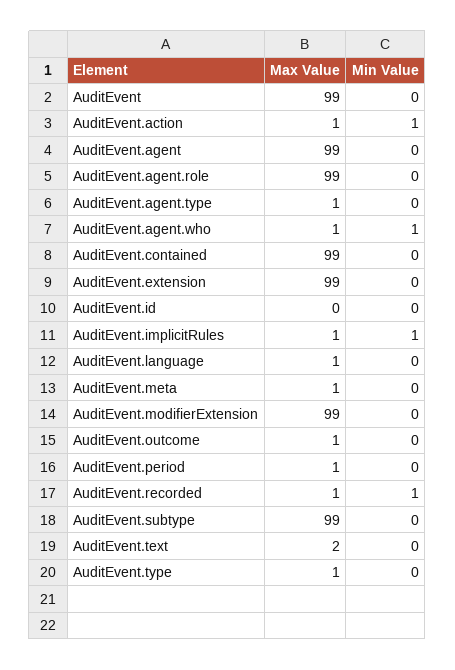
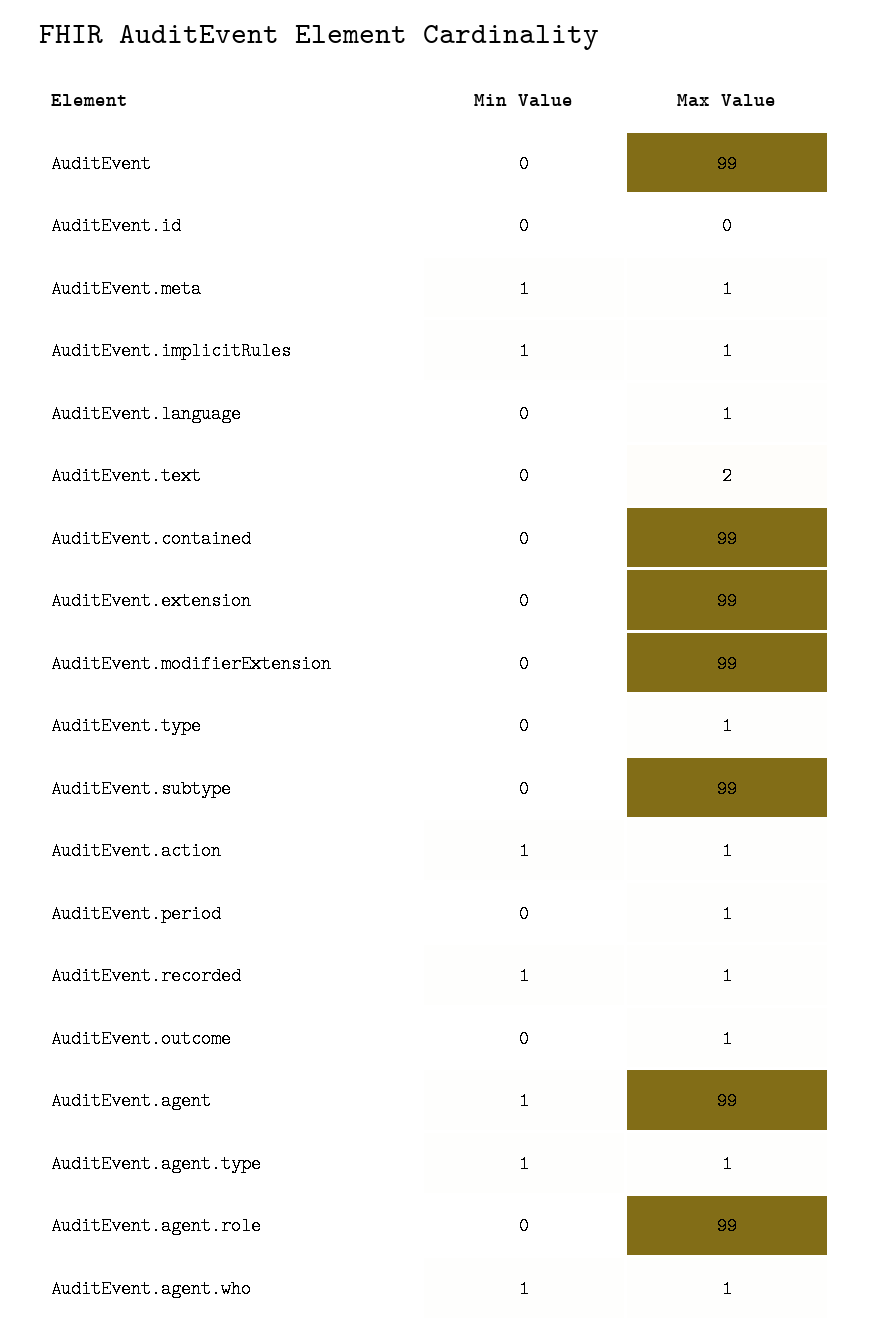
  {
    "Max Value": {
      "AuditEvent": 99,
      "AuditEvent.action": 1,
      "AuditEvent.agent": 99,
      "AuditEvent.agent.role": 99,
      "AuditEvent.agent.type": 1,
      "AuditEvent.agent.who": 1,
      "AuditEvent.contained": 99,
      "AuditEvent.extension": 99,
      "AuditEvent.id": 0,
      "AuditEvent.implicitRules": 1,
      "AuditEvent.language": 1,
      "AuditEvent.meta": 1,
      "AuditEvent.modifierExtension": 99,
      "AuditEvent.outcome": 1,
      "AuditEvent.period": 1,
      "AuditEvent.recorded": 1,
      "AuditEvent.subtype": 99,
      "AuditEvent.text": 2,
      "AuditEvent.type": 1
    },
    "Min Value": {
      "AuditEvent": 0,
      "AuditEvent.action": 1,
-     "AuditEvent.agent": 0,
+     "AuditEvent.agent": 1,
      "AuditEvent.agent.role": 0,
-     "AuditEvent.agent.type": 0,
+     "AuditEvent.agent.type": 1,
      "AuditEvent.agent.who": 1,
      "AuditEvent.contained": 0,
      "AuditEvent.extension": 0,
      "AuditEvent.id": 0,
      "AuditEvent.implicitRules": 1,
      "AuditEvent.language": 0,
-     "AuditEvent.meta": 0,
+     "AuditEvent.meta": 1,
      "AuditEvent.modifierExtension": 0,
      "AuditEvent.outcome": 0,
      "AuditEvent.period": 0,
      "AuditEvent.recorded": 1,
      "AuditEvent.subtype": 0,
      "AuditEvent.text": 0,
      "AuditEvent.type": 0
    }
  }

